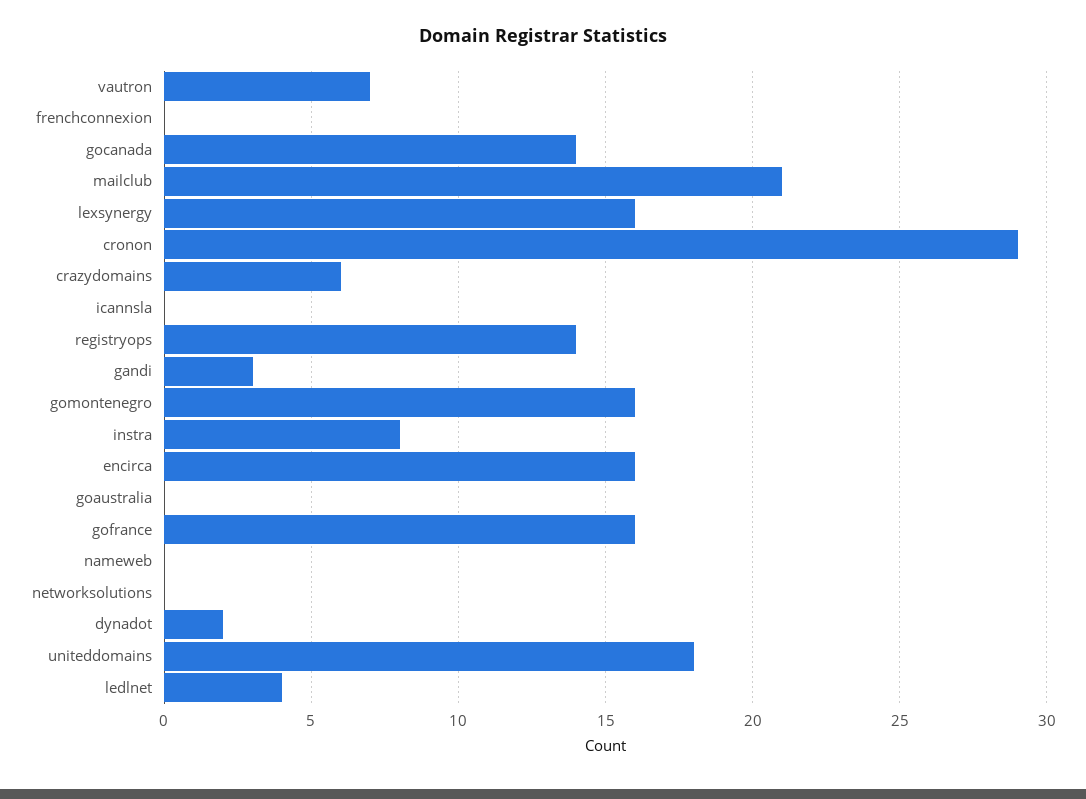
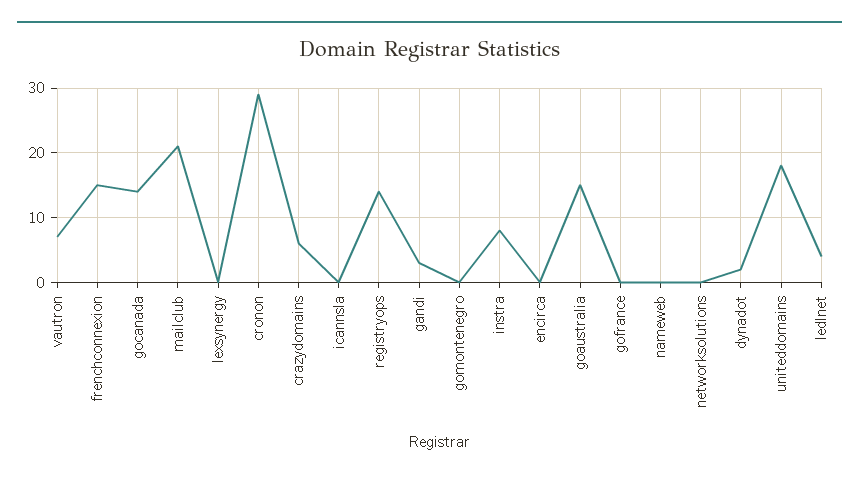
  {
    "vautron": 7,
-   "frenchconnexion": 0,
+   "frenchconnexion": 15,
    "gocanada": 14,
    "mailclub": 21,
-   "lexsynergy": 16,
+   "lexsynergy": 0,
    "cronon": 29,
    "crazydomains": 6,
    "icannsla": 0,
    "registryops": 14,
    "gandi": 3,
-   "gomontenegro": 16,
+   "gomontenegro": 0,
    "instra": 8,
-   "encirca": 16,
+   "encirca": 0,
-   "goaustralia": 0,
+   "goaustralia": 15,
-   "gofrance": 16,
+   "gofrance": 0,
    "nameweb": 0,
    "networksolutions": 0,
    "dynadot": 2,
    "uniteddomains": 18,
    "ledlnet": 4
  }

